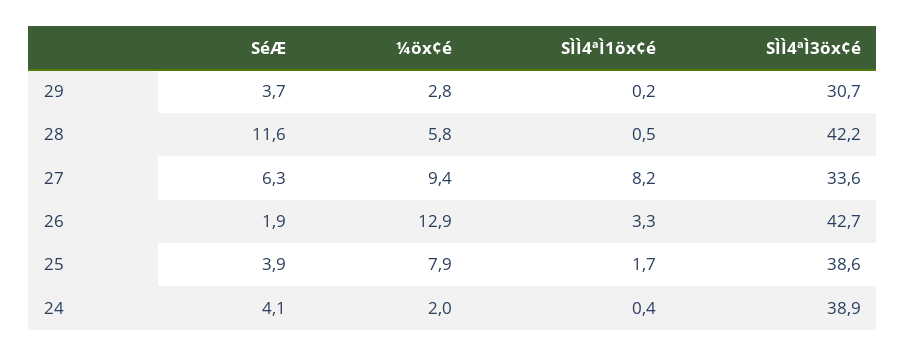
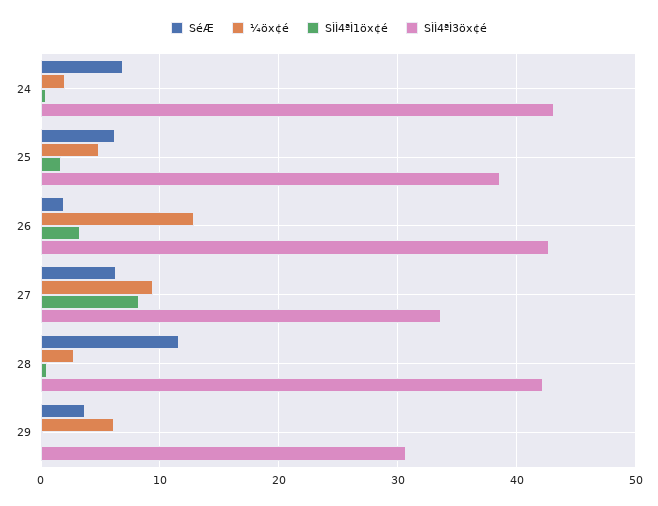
  {
    "SéÆ": {
      "29": 3.7,
      "28": 11.6,
      "27": 6.3,
      "26": 1.9,
-     "25": 3.9,
+     "25": 6,
-     "24": 4.1
+     "24": 7
    },
    "¼öx¢é": {
-     "29": 2.8,
+     "29": 6,
-     "28": 5.8,
+     "28": 3,
      "27": 9.4,
      "26": 12.9,
-     "25": 7.9,
+     "25": 5,
      "24": 2
    },
    "SÌÌ4ªÌ1öx¢é": {
      "29": 0.2,
      "28": 0.5,
      "27": 8.2,
      "26": 3.3,
      "25": 1.7,
      "24": 0.4
    },
    "SÌÌ4ªÌ3öx¢é": {
      "29": 30.7,
      "28": 42.2,
      "27": 33.6,
      "26": 42.7,
      "25": 38.6,
-     "24": 38.9
+     "24": 43
    }
  }

